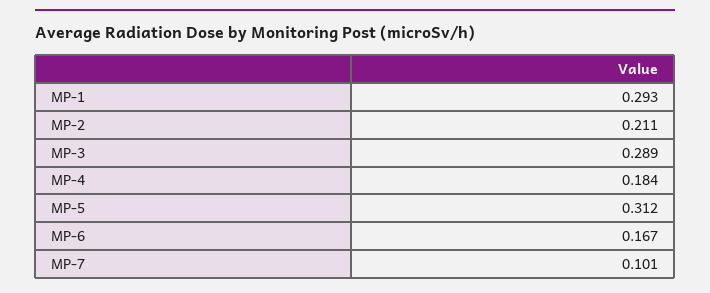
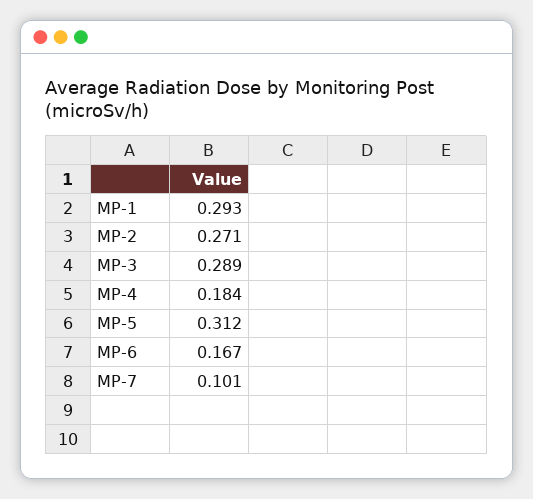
  {
    "MP-1": 0.293,
-   "MP-2": 0.211,
+   "MP-2": 0.271,
    "MP-3": 0.289,
    "MP-4": 0.184,
    "MP-5": 0.312,
    "MP-6": 0.167,
    "MP-7": 0.101
  }

